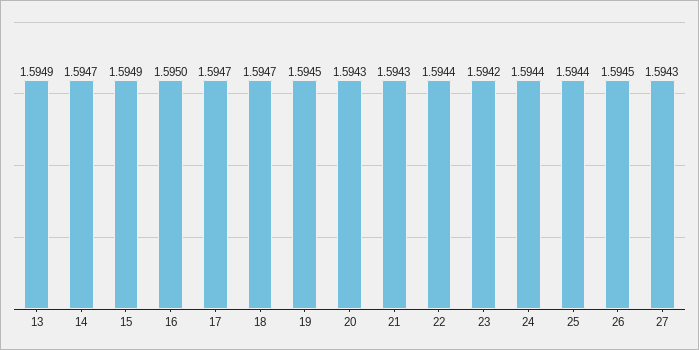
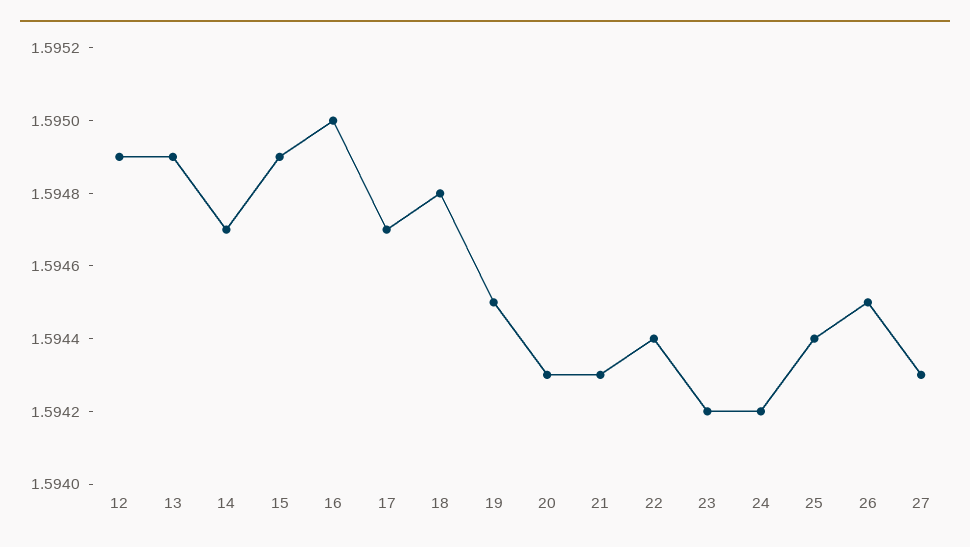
  {
    "13": 1.5949,
    "14": 1.5947,
    "15": 1.5949,
    "16": 1.595,
    "17": 1.5947,
-   "18": 1.5947,
+   "18": 1.5948,
    "19": 1.5945,
    "20": 1.5943,
    "21": 1.5943,
    "22": 1.5944,
    "23": 1.5942,
-   "24": 1.5944,
+   "24": 1.5942,
    "25": 1.5944,
    "26": 1.5945,
-   "27": 1.5943
+   "27": 1.5943,
+   "12": 1.5949
  }

